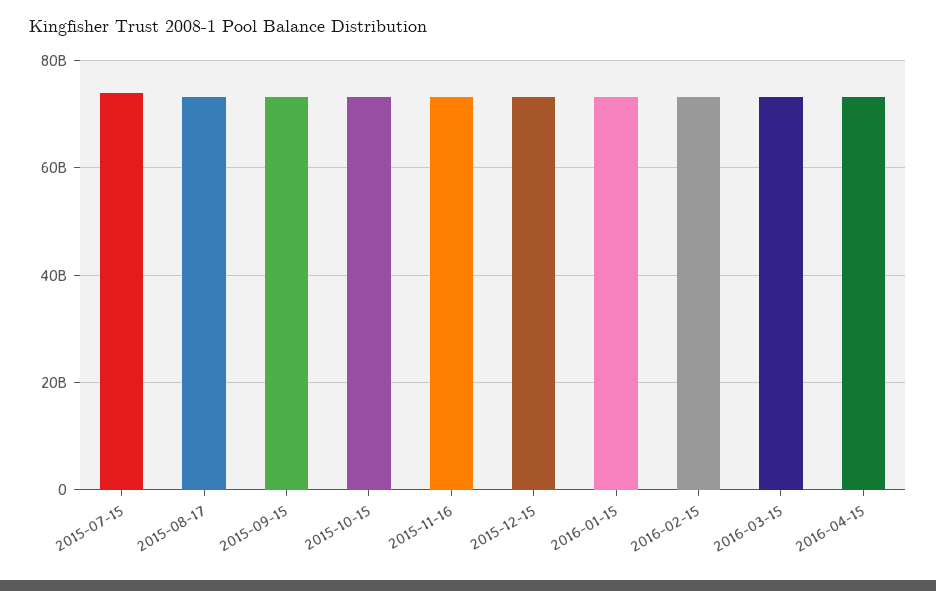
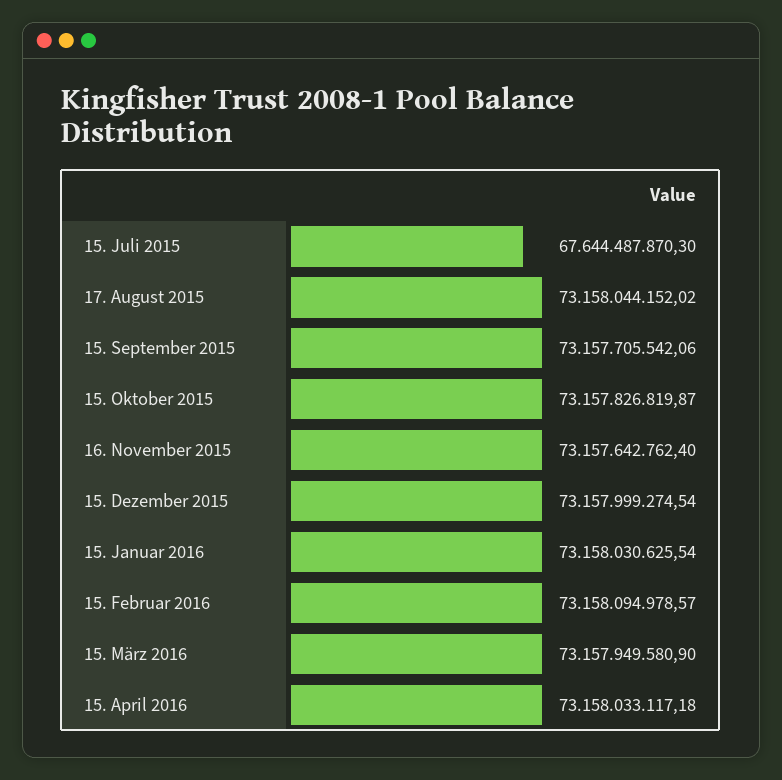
  {
-   "2015-07-15": 74000000000,
+   "2015-07-15": 67644487870.3,
    "2015-08-17": 73158044152.02,
    "2015-09-15": 73157705542.06,
    "2015-10-15": 73157826819.87,
    "2015-11-16": 73157642762.4,
    "2015-12-15": 73157999274.54,
    "2016-01-15": 73158030625.54,
    "2016-02-15": 73158094978.57,
    "2016-03-15": 73157949580.9,
    "2016-04-15": 73158033117.18
  }

